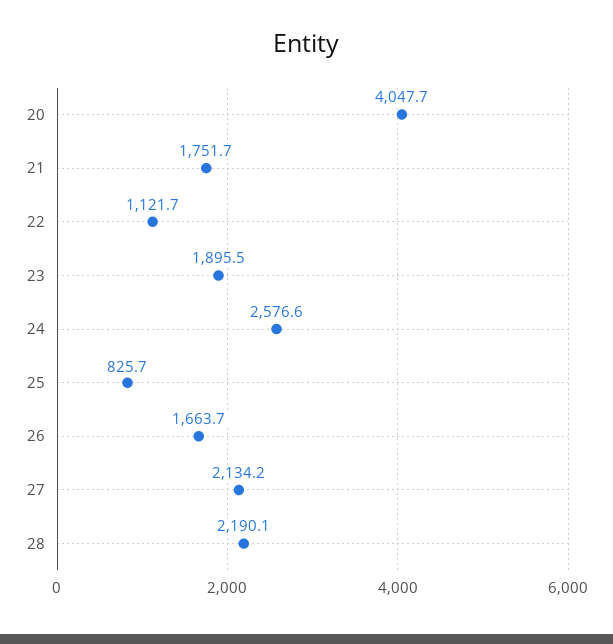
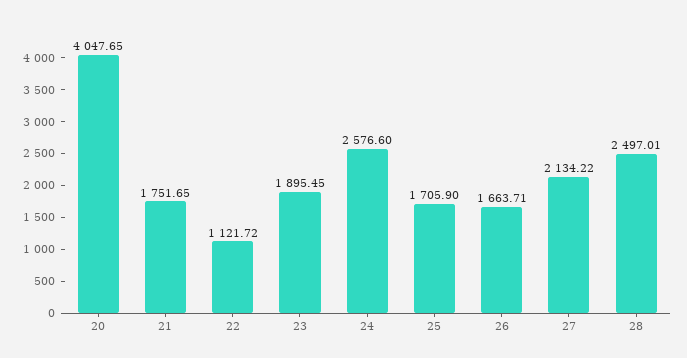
  {
    "20": 4047.65,
    "21": 1751.65,
    "22": 1121.72,
    "23": 1895.45,
    "24": 2576.6,
-   "25": 825.7,
+   "25": 1705.9,
    "26": 1663.71,
    "27": 2134.22,
-   "28": 2190.1
+   "28": 2497.01
  }

